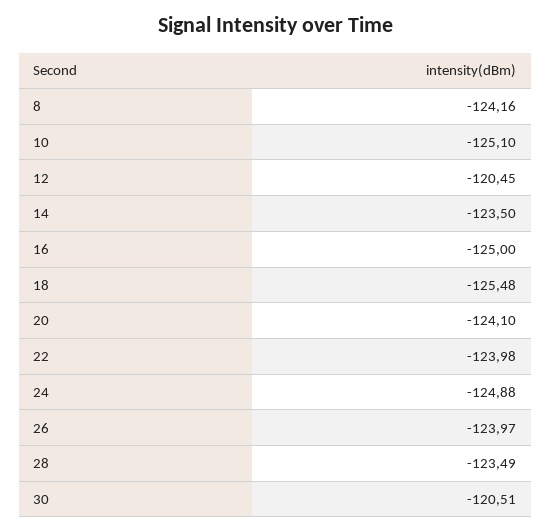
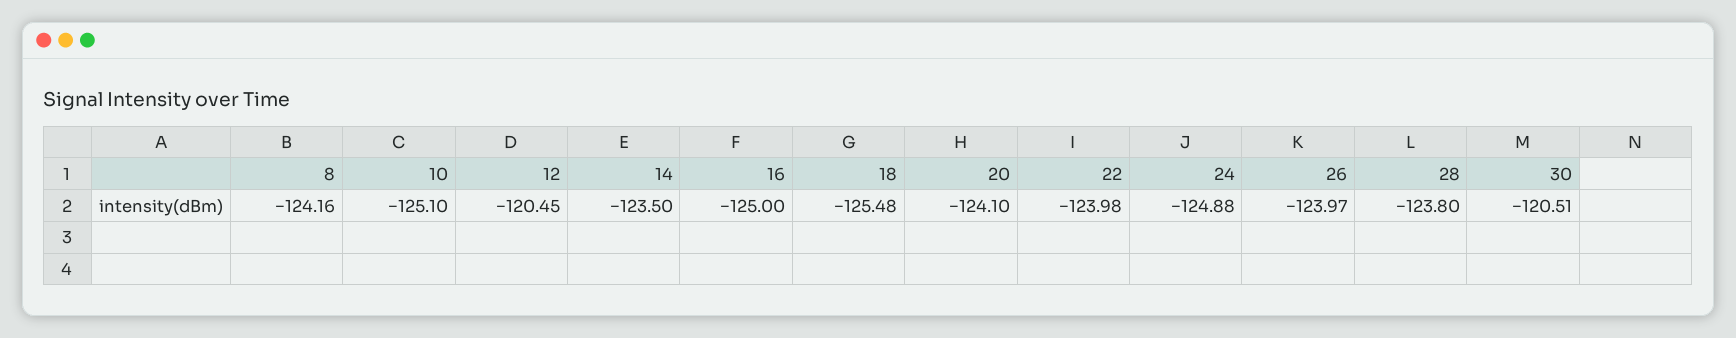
  {
    "8": -124.16,
    "10": -125.1,
    "12": -120.45,
    "14": -123.5,
    "16": -125,
    "18": -125.48,
    "20": -124.1,
    "22": -123.98,
    "24": -124.88,
    "26": -123.97,
-   "28": -123.49,
+   "28": -123.8,
    "30": -120.51
  }

